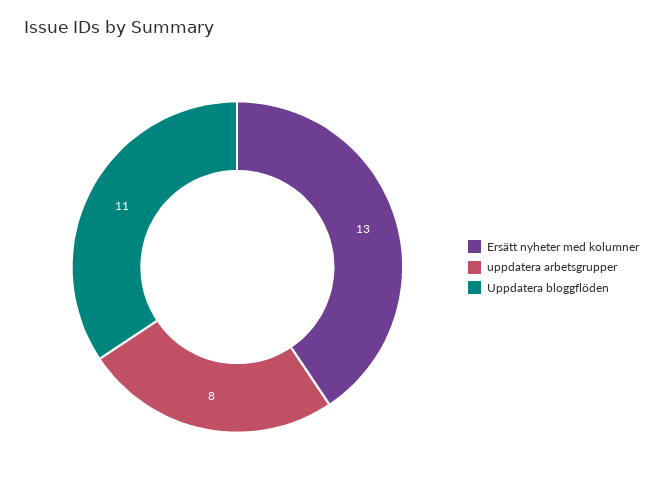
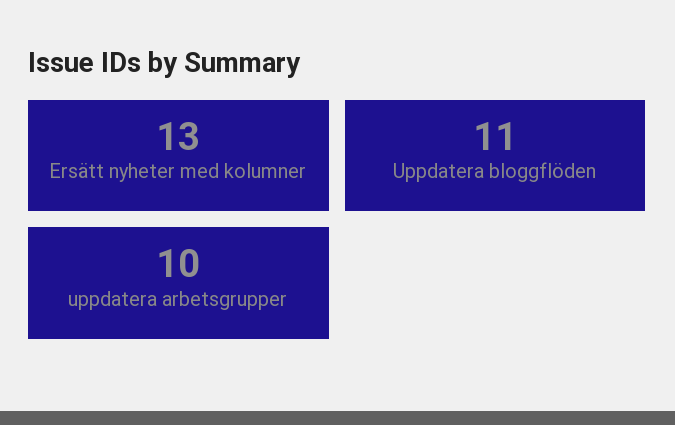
  {
    "Ersätt nyheter med kolumner": 13,
-   "uppdatera arbetsgrupper": 8,
+   "uppdatera arbetsgrupper": 10,
    "Uppdatera bloggflöden": 11
  }

